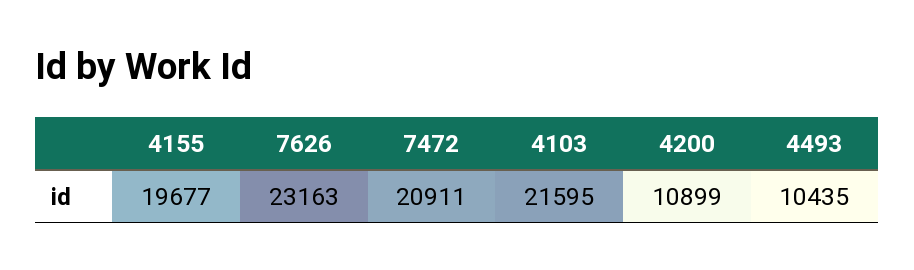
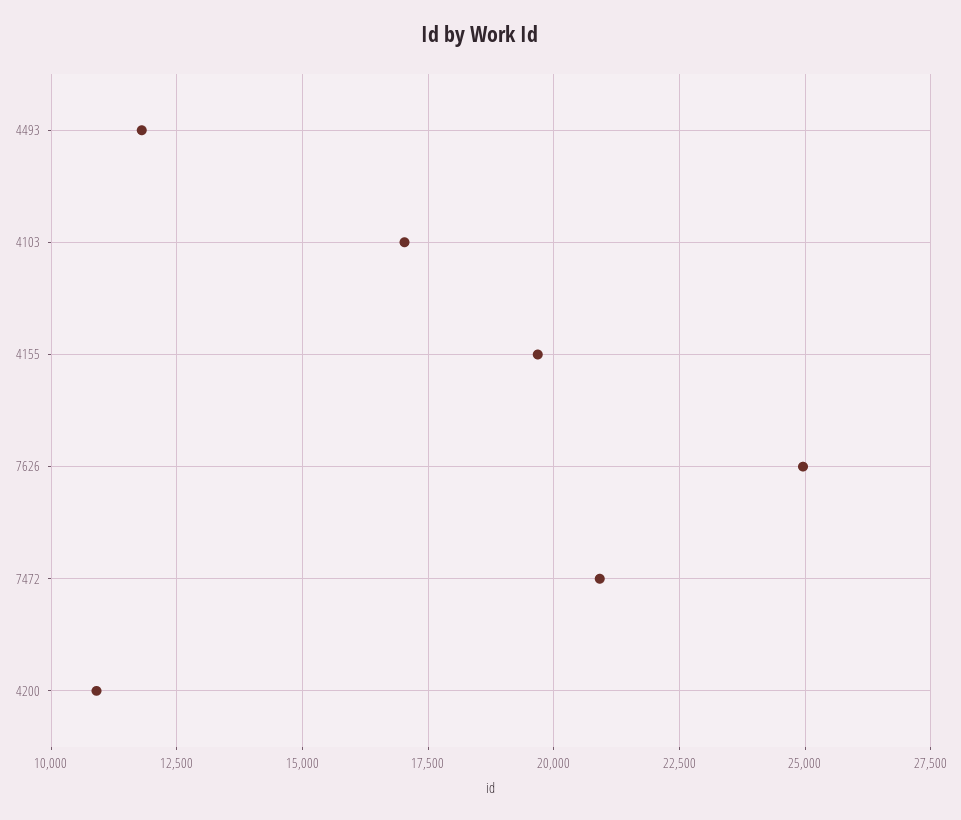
  {
    "4155": 19677,
-   "7626": 23163,
+   "7626": 25000,
    "7472": 20911,
-   "4103": 21595,
+   "4103": 17000,
    "4200": 10899,
-   "4493": 10435
+   "4493": 11750
  }

